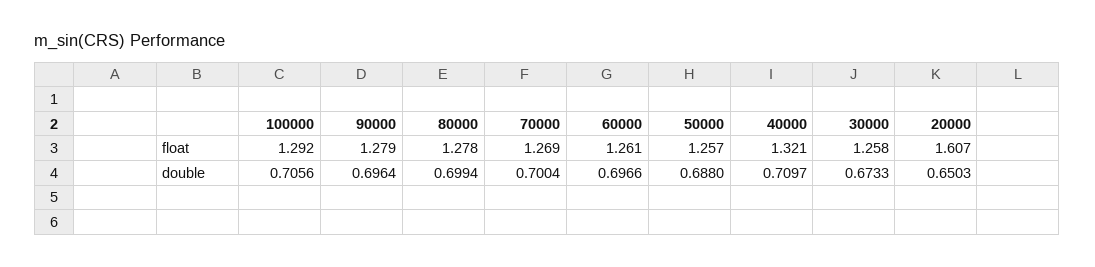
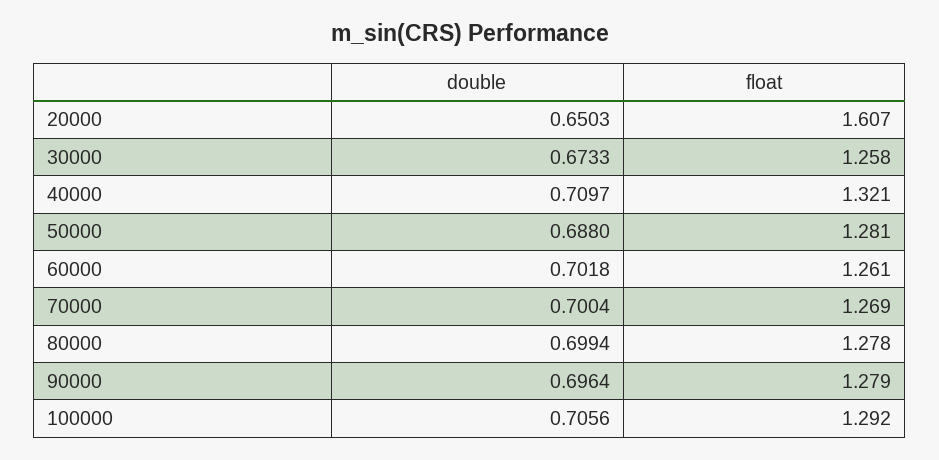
  {
    "100000": {
      "float": 1.292,
      "double": 0.7056
    },
    "90000": {
      "float": 1.279,
      "double": 0.6964
    },
    "80000": {
      "float": 1.278,
      "double": 0.6994
    },
    "70000": {
      "float": 1.269,
      "double": 0.7004
    },
    "60000": {
      "float": 1.261,
-     "double": 0.6966
+     "double": 0.7018
    },
    "50000": {
-     "float": 1.257,
+     "float": 1.281,
      "double": 0.688
    },
    "40000": {
      "float": 1.321,
      "double": 0.7097
    },
    "30000": {
      "float": 1.258,
      "double": 0.6733
    },
    "20000": {
      "float": 1.607,
      "double": 0.6503
    }
  }

